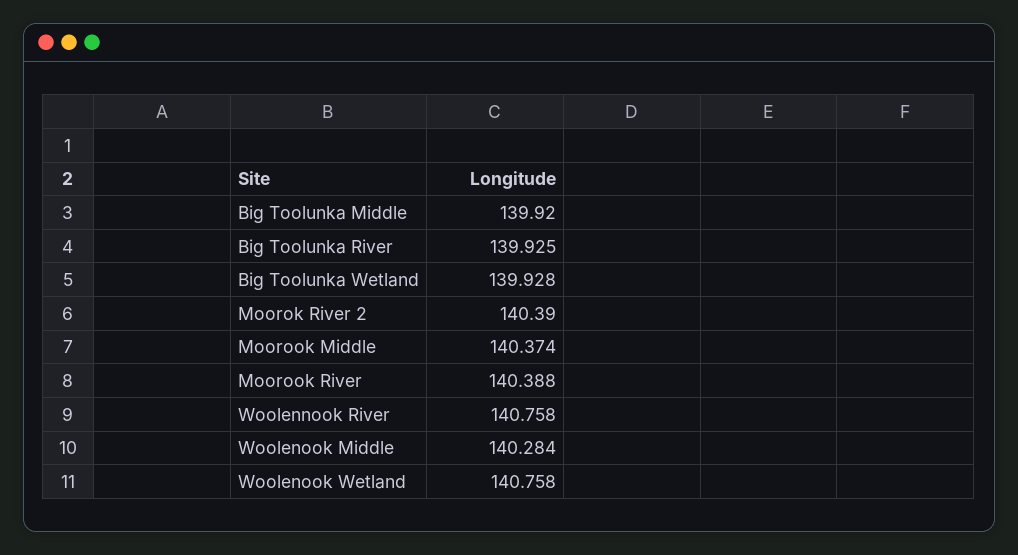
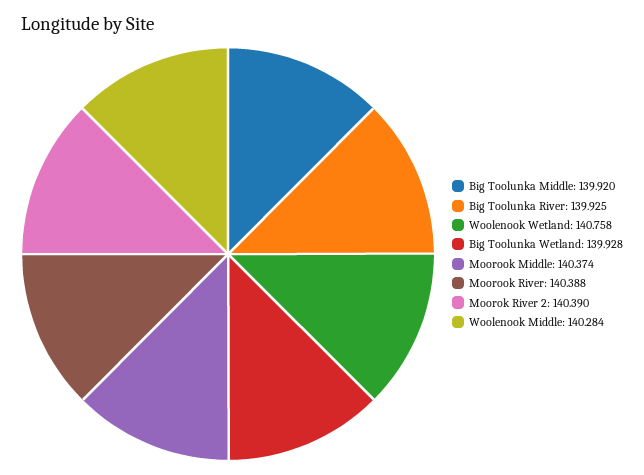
  {
    "Big Toolunka Middle": 139.92,
    "Big Toolunka River": 139.925,
    "Big Toolunka Wetland": 139.928,
    "Moorok River 2": 140.39,
    "Moorook Middle": 140.374,
    "Moorook River": 140.388,
-   "Woolennook River": 140.758,
    "Woolenook Middle": 140.284,
    "Woolenook Wetland": 140.758
  }

